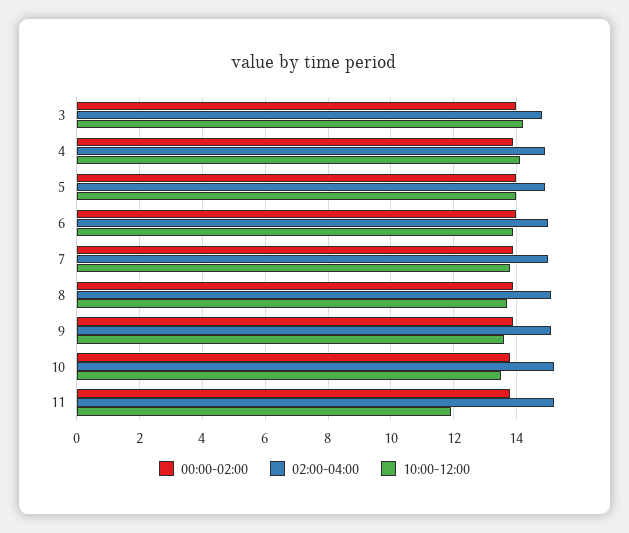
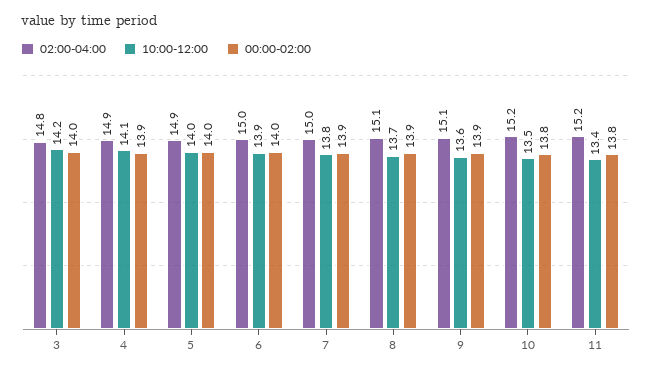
  {
    "00:00-02:00": {
      "3": 14,
      "4": 13.9,
      "5": 14,
      "6": 14,
      "7": 13.9,
      "8": 13.9,
      "9": 13.9,
      "10": 13.8,
      "11": 13.8
    },
    "02:00-04:00": {
      "3": 14.8,
      "4": 14.9,
      "5": 14.9,
      "6": 15,
      "7": 15,
      "8": 15.1,
      "9": 15.1,
      "10": 15.2,
      "11": 15.2
    },
    "10:00-12:00": {
      "3": 14.2,
      "4": 14.1,
      "5": 14,
      "6": 13.9,
      "7": 13.8,
      "8": 13.7,
      "9": 13.6,
      "10": 13.5,
-     "11": 12
+     "11": 13.4
    }
  }

